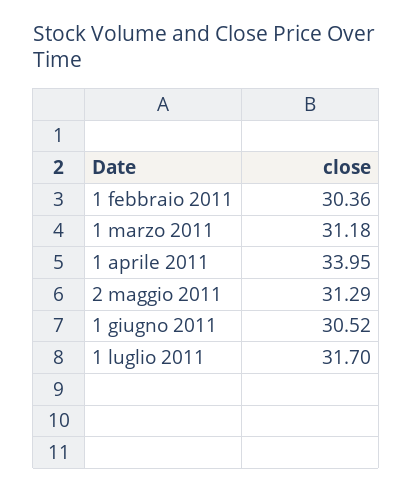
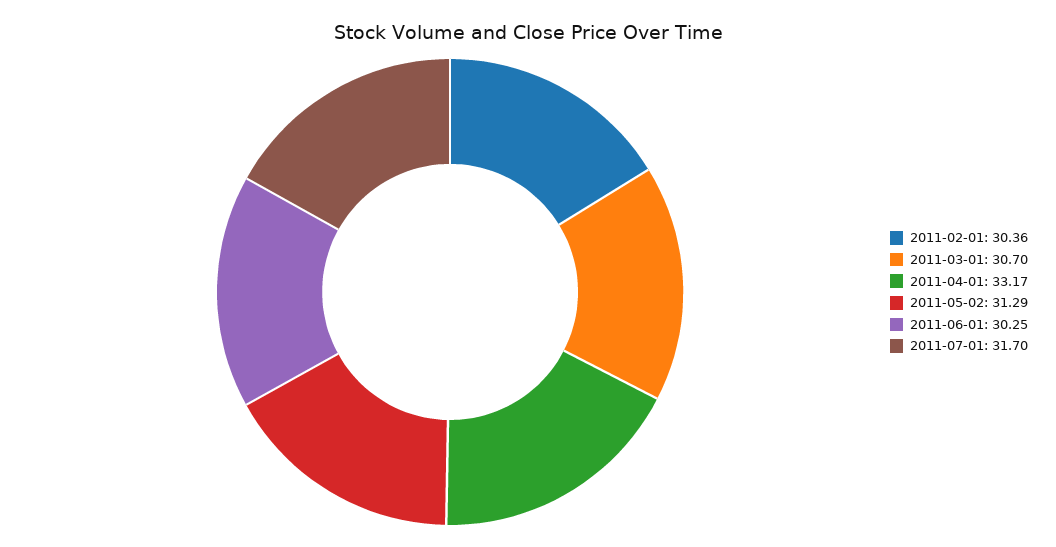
  {
    "1 febbraio 2011": 30.36,
-   "1 marzo 2011": 31.18,
+   "1 marzo 2011": 30.7,
-   "1 aprile 2011": 33.95,
+   "1 aprile 2011": 33.17,
    "2 maggio 2011": 31.29,
-   "1 giugno 2011": 30.52,
+   "1 giugno 2011": 30.25,
    "1 luglio 2011": 31.7
  }

